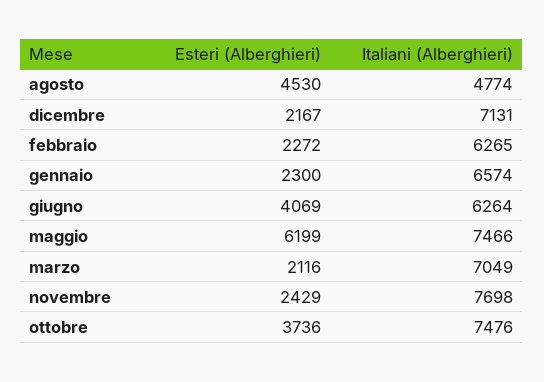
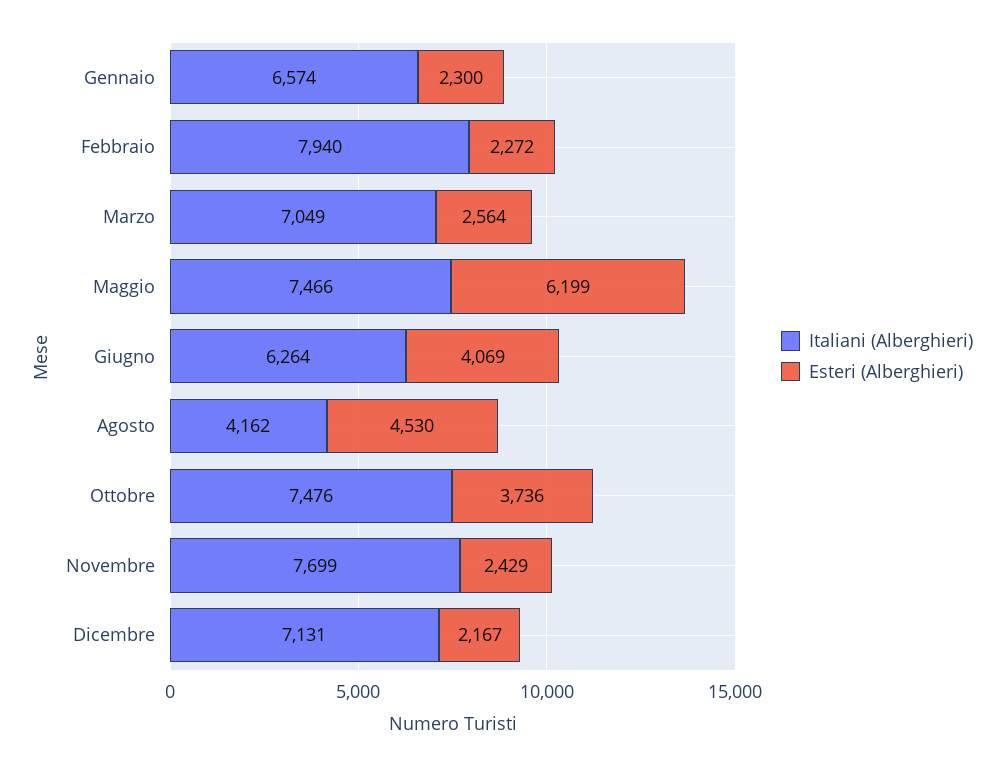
  {
    "Esteri (Alberghieri)": {
      "agosto": 4530,
      "dicembre": 2167,
      "febbraio": 2272,
      "gennaio": 2300,
      "giugno": 4069,
      "maggio": 6199,
-     "marzo": 2116,
+     "marzo": 2564,
      "novembre": 2429,
      "ottobre": 3736
    },
    "Italiani (Alberghieri)": {
-     "agosto": 4774,
+     "agosto": 4162,
      "dicembre": 7131,
-     "febbraio": 6265,
+     "febbraio": 7940,
      "gennaio": 6574,
      "giugno": 6264,
      "maggio": 7466,
      "marzo": 7049,
-     "novembre": 7698,
+     "novembre": 7699,
      "ottobre": 7476
    }
  }

